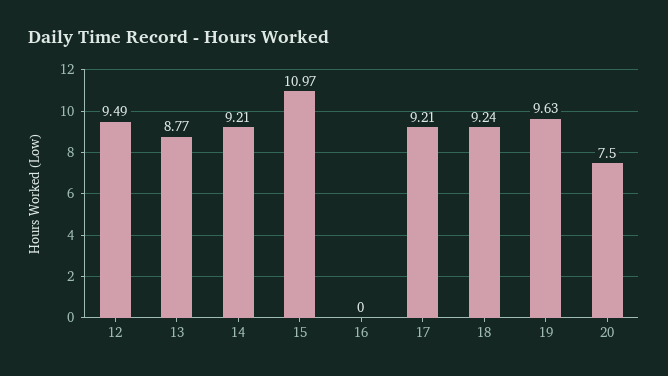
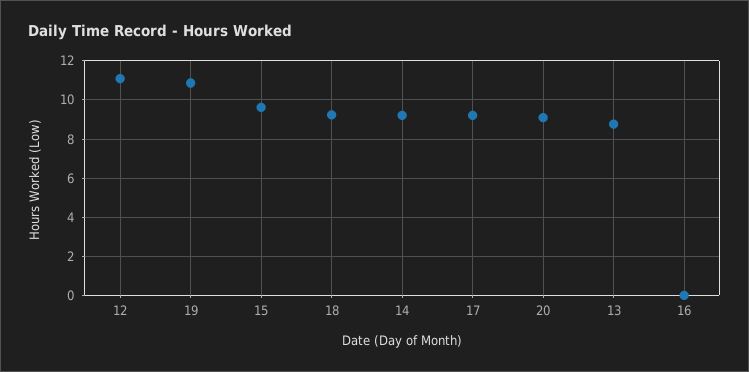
  {
-   "12": 9.49,
+   "12": 11,
    "13": 8.77,
    "14": 9.21,
-   "15": 10.97,
+   "15": 9.5,
    "16": 0,
    "17": 9.21,
    "18": 9.24,
-   "19": 9.63,
+   "19": 11,
-   "20": 7.5
+   "20": 9
  }

